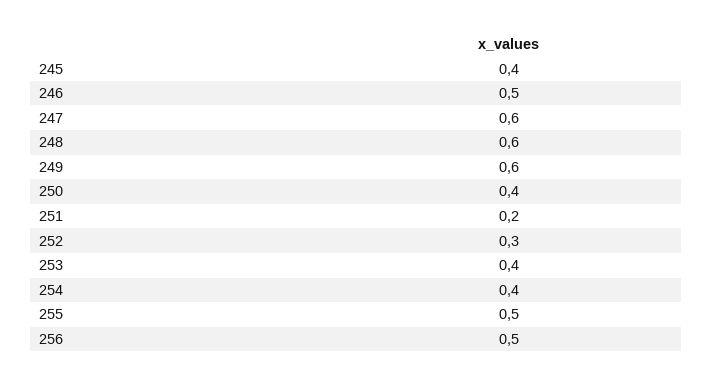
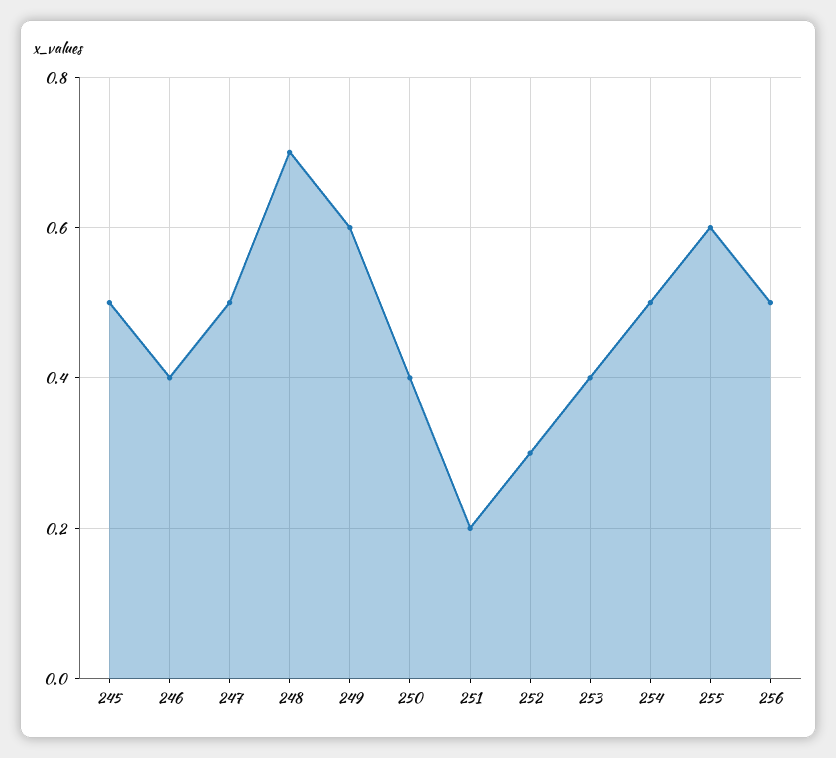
  {
-   "245": 0.4,
+   "245": 0.5,
-   "246": 0.5,
+   "246": 0.4,
-   "247": 0.6,
+   "247": 0.5,
-   "248": 0.6,
+   "248": 0.7,
    "249": 0.6,
    "250": 0.4,
    "251": 0.2,
    "252": 0.3,
    "253": 0.4,
-   "254": 0.4,
+   "254": 0.5,
-   "255": 0.5,
+   "255": 0.6,
    "256": 0.5
  }

